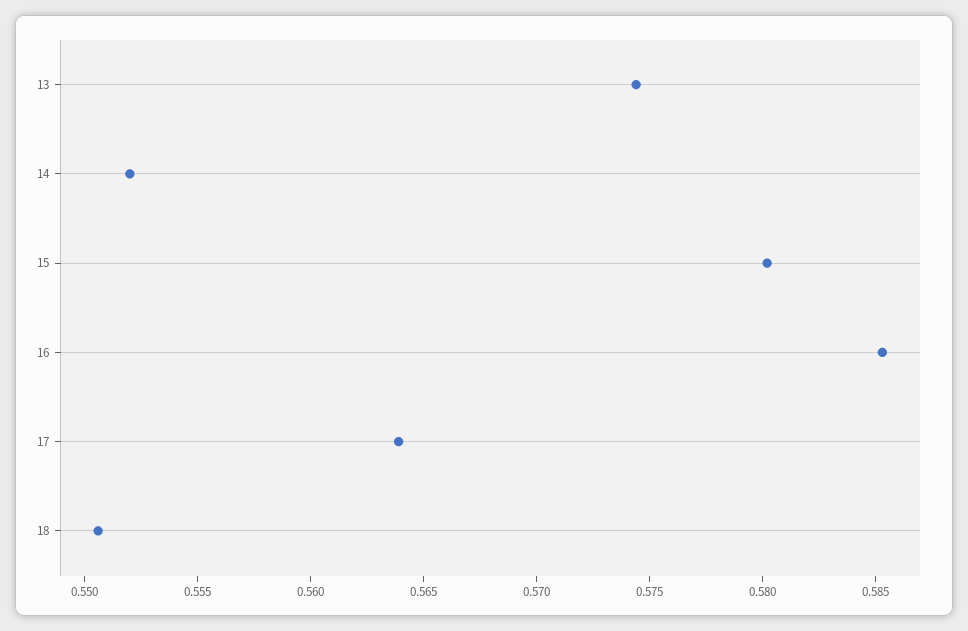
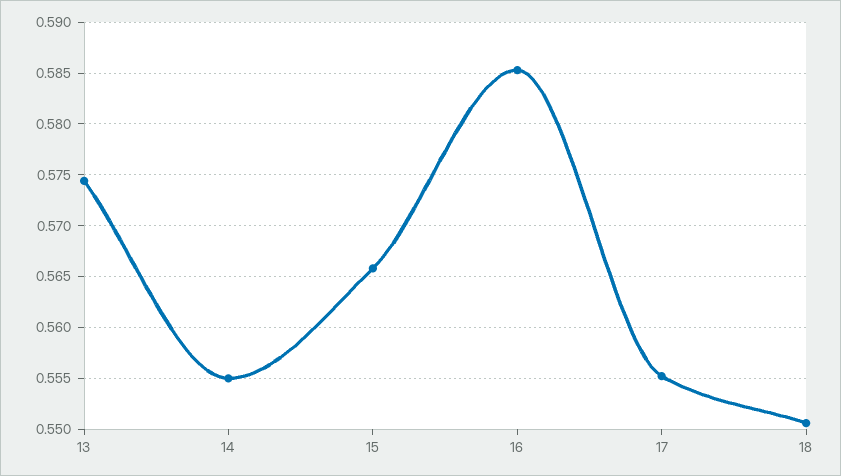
  {
    "13": 0.574,
-   "14": 0.552,
+   "14": 0.555,
-   "15": 0.58,
+   "15": 0.566,
    "16": 0.585,
-   "17": 0.564,
+   "17": 0.555,
    "18": 0.551
  }

